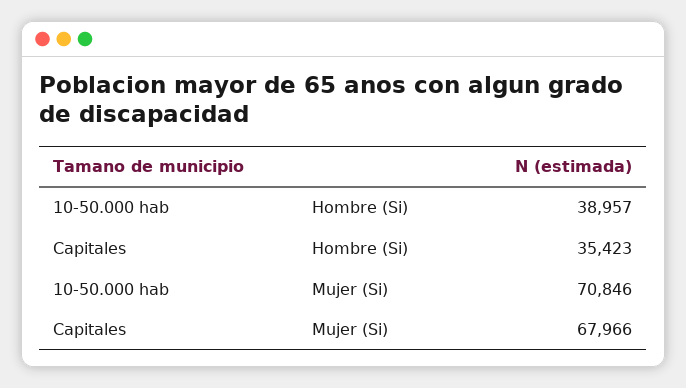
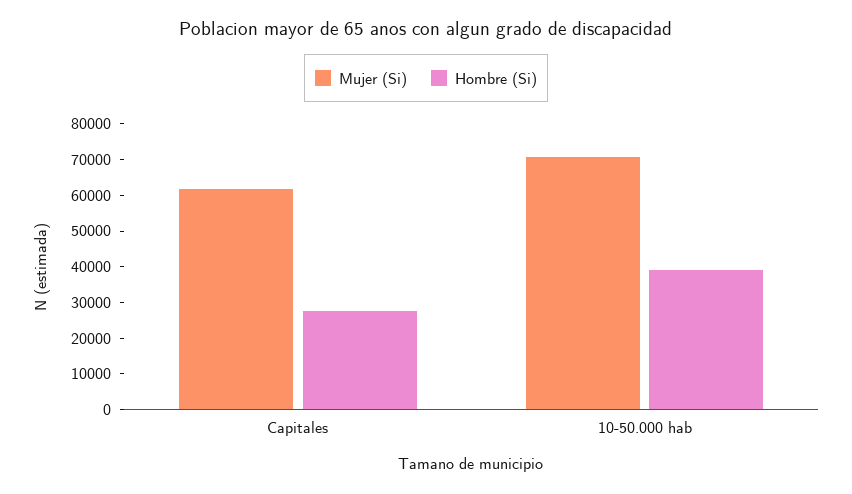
  {
    "Hombre (Si)": {
      "10-50.000 hab": 38957,
-     "Capitales": 35423
+     "Capitales": 27500
    },
    "Mujer (Si)": {
      "10-50.000 hab": 70846,
-     "Capitales": 67966
+     "Capitales": 62500
    }
  }

